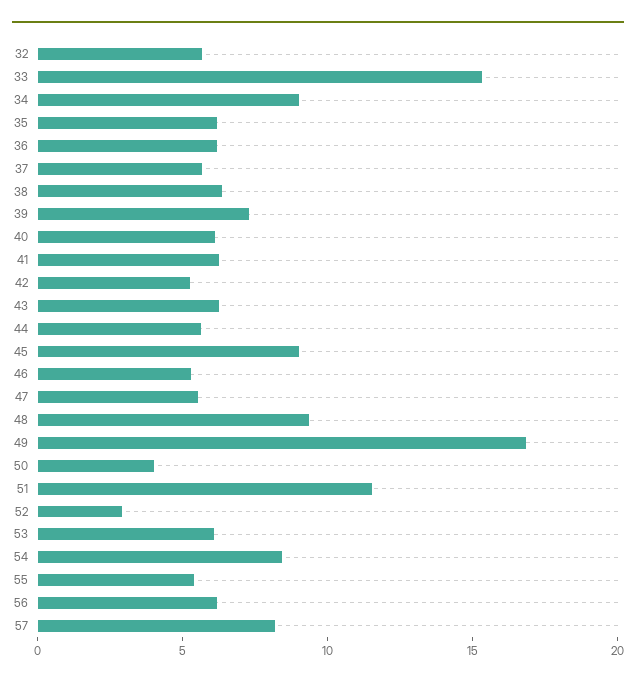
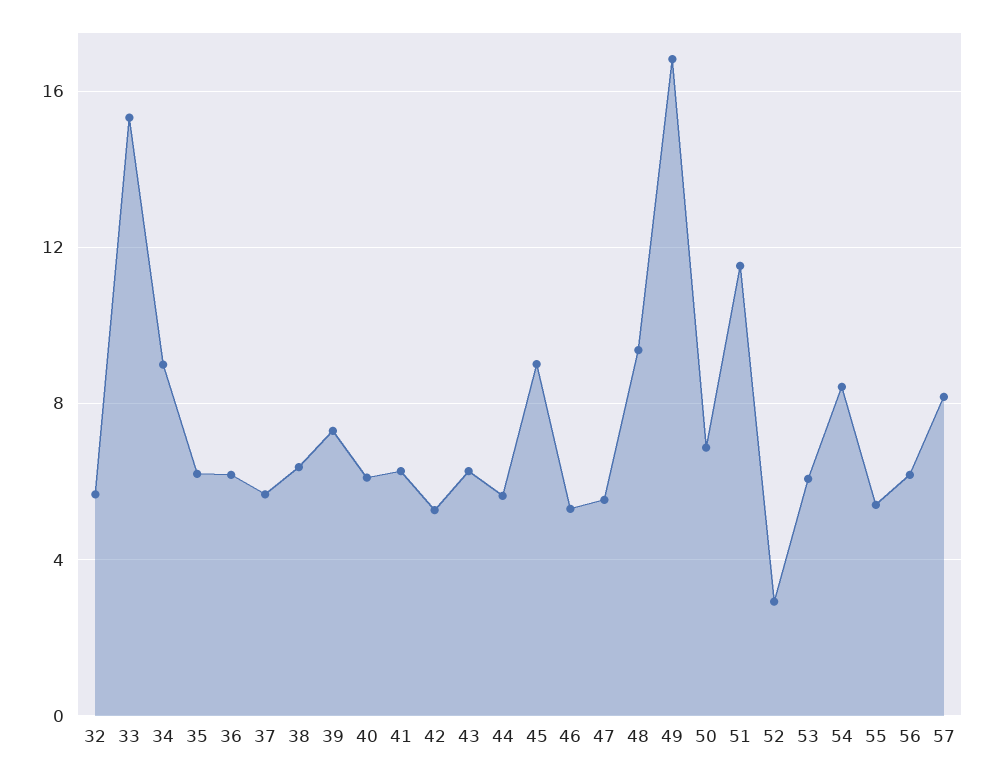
  {
    "32": 5.5,
    "33": 15.5,
    "34": 9,
    "35": 6,
    "36": 6,
    "37": 5.5,
    "38": 6.5,
    "39": 7.5,
    "40": 6,
    "41": 6.5,
    "42": 5.5,
    "43": 6.5,
    "44": 5.5,
    "45": 9,
    "46": 5.5,
    "47": 5.5,
    "48": 9.5,
    "49": 17,
-   "50": 4,
+   "50": 7,
    "51": 11.5,
    "52": 3,
    "53": 6,
    "54": 8.5,
    "55": 5.5,
    "56": 6,
    "57": 8
  }

